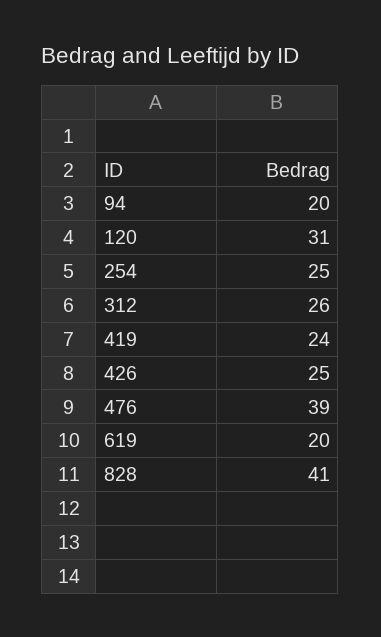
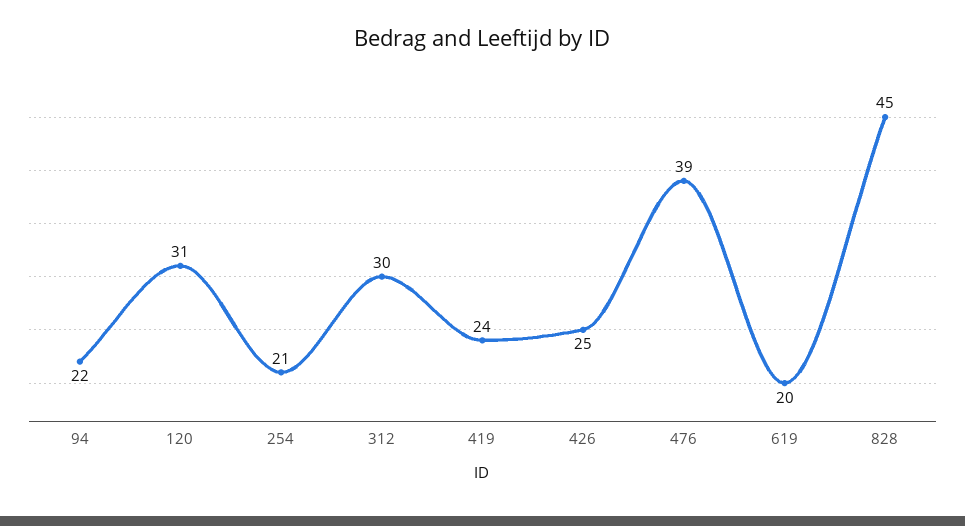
  {
-   "94": 20,
+   "94": 22,
    "120": 31,
-   "254": 25,
+   "254": 21,
-   "312": 26,
+   "312": 30,
    "419": 24,
    "426": 25,
    "476": 39,
    "619": 20,
-   "828": 41
+   "828": 45
  }

